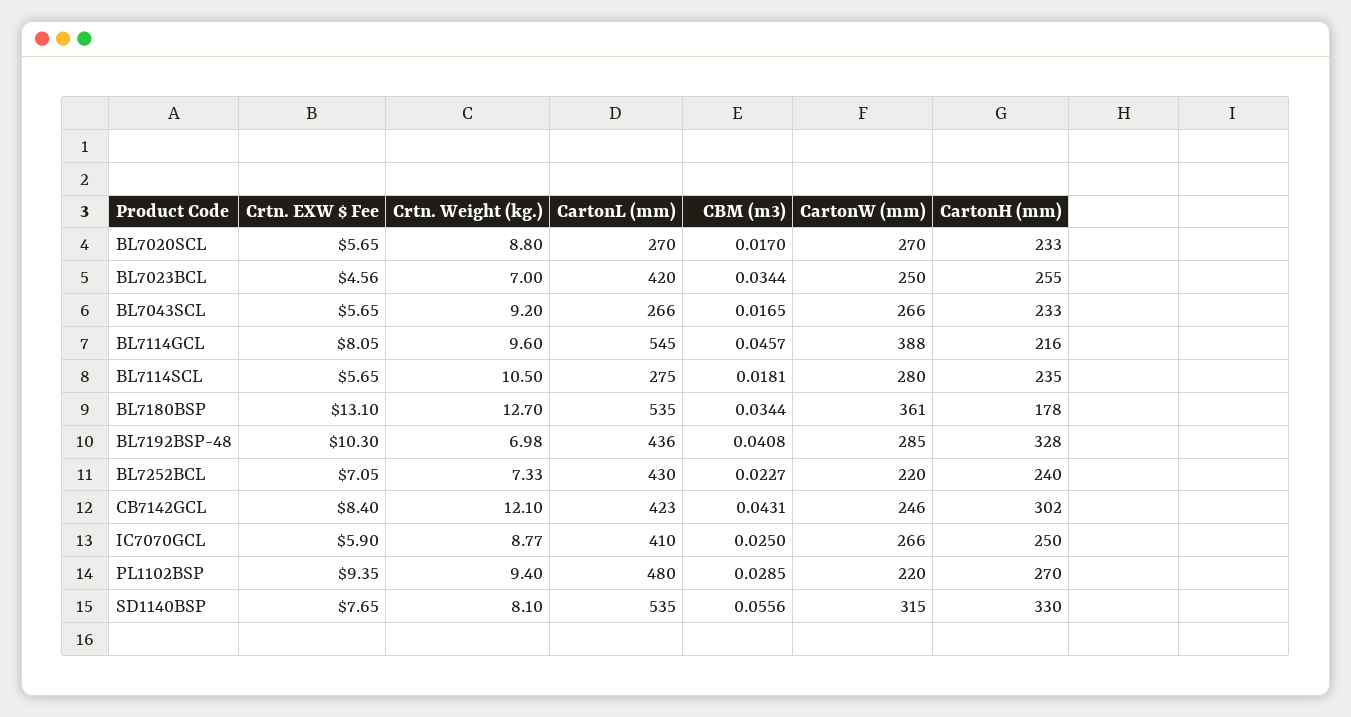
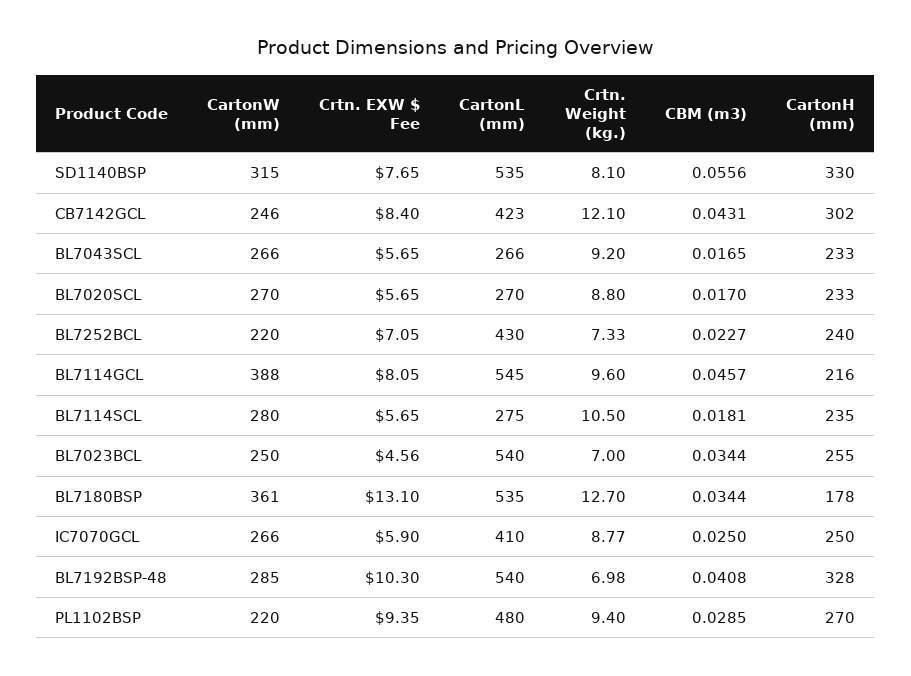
  {
    "Crtn. EXW $ Fee": {
      "BL7020SCL": 5.65,
      "BL7023BCL": 4.56,
      "BL7043SCL": 5.65,
      "BL7114GCL": 8.05,
      "BL7114SCL": 5.65,
      "BL7180BSP": 13.1,
      "BL7192BSP-48": 10.3,
      "BL7252BCL": 7.05,
      "CB7142GCL": 8.4,
      "IC7070GCL": 5.9,
      "PL1102BSP": 9.35,
      "SD1140BSP": 7.65
    },
    "Crtn. Weight (kg.)": {
      "BL7020SCL": 8.8,
      "BL7023BCL": 7,
      "BL7043SCL": 9.2,
      "BL7114GCL": 9.6,
      "BL7114SCL": 10.5,
      "BL7180BSP": 12.7,
      "BL7192BSP-48": 6.98,
      "BL7252BCL": 7.33,
      "CB7142GCL": 12.1,
      "IC7070GCL": 8.77,
      "PL1102BSP": 9.4,
      "SD1140BSP": 8.1
    },
    "CartonL (mm)": {
      "BL7020SCL": 270,
-     "BL7023BCL": 420,
+     "BL7023BCL": 540,
      "BL7043SCL": 266,
      "BL7114GCL": 545,
      "BL7114SCL": 275,
      "BL7180BSP": 535,
-     "BL7192BSP-48": 436,
+     "BL7192BSP-48": 540,
      "BL7252BCL": 430,
      "CB7142GCL": 423,
      "IC7070GCL": 410,
      "PL1102BSP": 480,
      "SD1140BSP": 535
    },
    "CBM (m3)": {
      "BL7020SCL": 0.017,
      "BL7023BCL": 0.0344,
      "BL7043SCL": 0.0165,
      "BL7114GCL": 0.0457,
      "BL7114SCL": 0.0181,
      "BL7180BSP": 0.0344,
      "BL7192BSP-48": 0.0408,
      "BL7252BCL": 0.0227,
      "CB7142GCL": 0.0431,
      "IC7070GCL": 0.025,
      "PL1102BSP": 0.0285,
      "SD1140BSP": 0.0556
    },
    "CartonW (mm)": {
      "BL7020SCL": 270,
      "BL7023BCL": 250,
      "BL7043SCL": 266,
      "BL7114GCL": 388,
      "BL7114SCL": 280,
      "BL7180BSP": 361,
      "BL7192BSP-48": 285,
      "BL7252BCL": 220,
      "CB7142GCL": 246,
      "IC7070GCL": 266,
      "PL1102BSP": 220,
      "SD1140BSP": 315
    },
    "CartonH (mm)": {
      "BL7020SCL": 233,
      "BL7023BCL": 255,
      "BL7043SCL": 233,
      "BL7114GCL": 216,
      "BL7114SCL": 235,
      "BL7180BSP": 178,
      "BL7192BSP-48": 328,
      "BL7252BCL": 240,
      "CB7142GCL": 302,
      "IC7070GCL": 250,
      "PL1102BSP": 270,
      "SD1140BSP": 330
    }
  }

